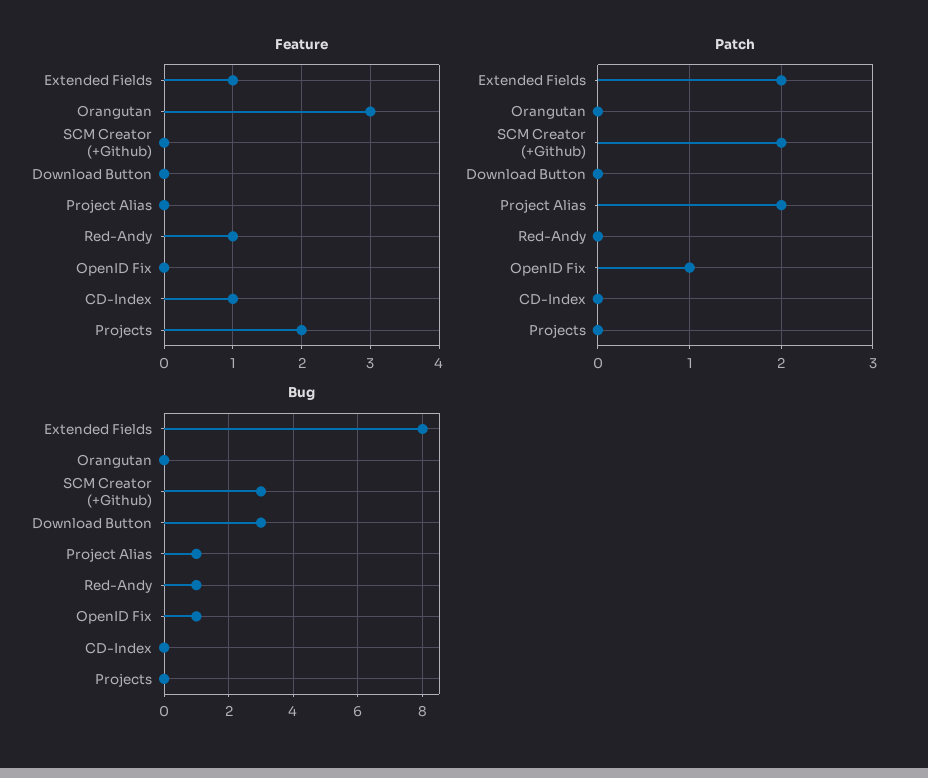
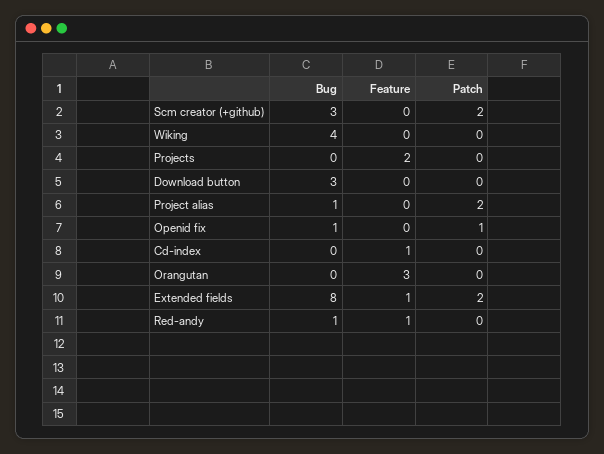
  {
    "Feature": {
      "Extended Fields": 1,
      "Orangutan": 3,
      "SCM Creator (+Github)": 0,
      "Download Button": 0,
      "Project Alias": 0,
      "Red-Andy": 1,
      "OpenID Fix": 0,
      "CD-Index": 1,
-     "Projects": 2
+     "Projects": 2,
+     "Wiking": 0
    },
    "Patch": {
      "Extended Fields": 2,
      "Orangutan": 0,
      "SCM Creator (+Github)": 2,
      "Download Button": 0,
      "Project Alias": 2,
      "Red-Andy": 0,
      "OpenID Fix": 1,
      "CD-Index": 0,
-     "Projects": 0
+     "Projects": 0,
+     "Wiking": 0
    },
    "Bug": {
      "Extended Fields": 8,
      "Orangutan": 0,
      "SCM Creator (+Github)": 3,
      "Download Button": 3,
      "Project Alias": 1,
      "Red-Andy": 1,
      "OpenID Fix": 1,
      "CD-Index": 0,
-     "Projects": 0
+     "Projects": 0,
+     "Wiking": 4
    }
  }

